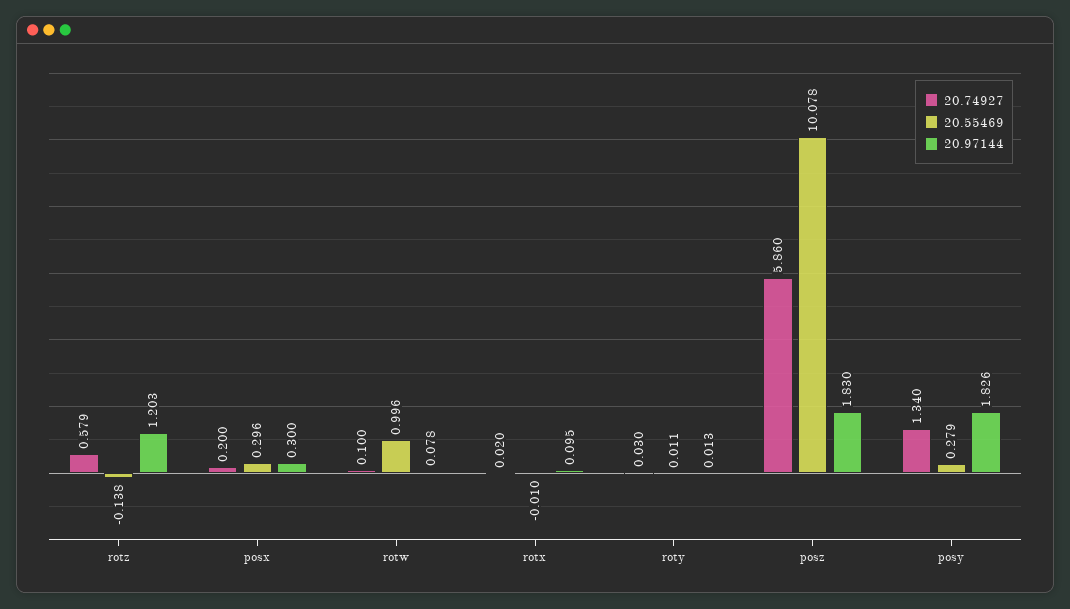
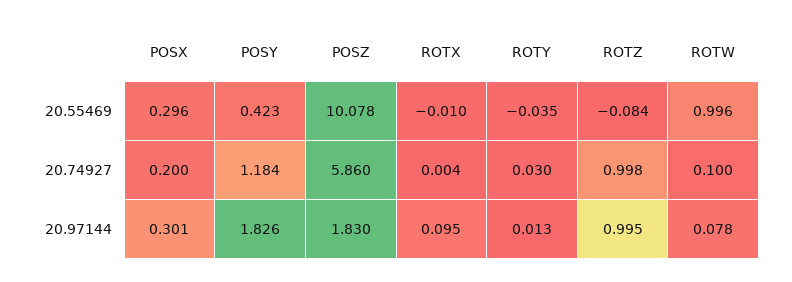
  {
    "20.74927": {
-     "rotz": 0.579,
+     "rotz": 0.998,
      "posx": 0.2,
      "rotw": 0.1,
-     "rotx": 0.02,
+     "rotx": 0.004,
      "roty": 0.03,
      "posz": 5.86,
-     "posy": 1.34
+     "posy": 1.184
    },
    "20.55469": {
-     "rotz": -0.138,
+     "rotz": -0.084,
      "posx": 0.296,
      "rotw": 0.996,
      "rotx": -0.01,
-     "roty": 0.011,
+     "roty": -0.035,
      "posz": 10.078,
-     "posy": 0.279
+     "posy": 0.423
    },
    "20.97144": {
-     "rotz": 1.203,
+     "rotz": 0.995,
-     "posx": 0.3,
+     "posx": 0.301,
      "rotw": 0.078,
      "rotx": 0.095,
      "roty": 0.013,
      "posz": 1.83,
      "posy": 1.826
    }
  }

